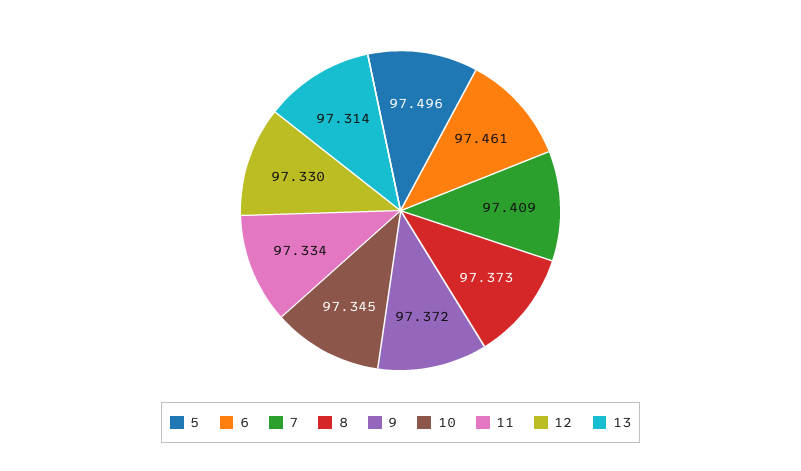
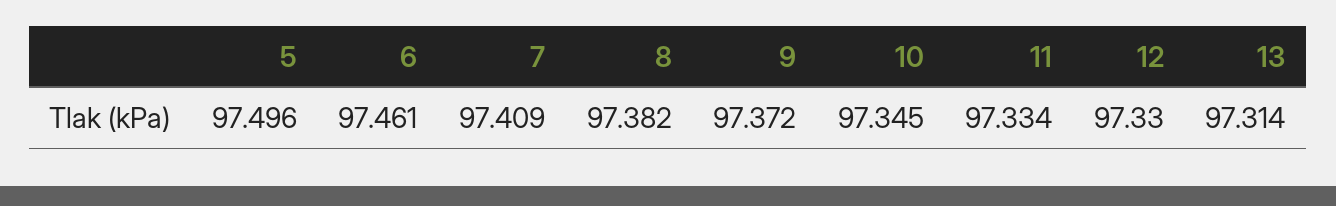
  {
    "5": 97.496,
    "6": 97.461,
    "7": 97.409,
-   "8": 97.373,
+   "8": 97.382,
    "9": 97.372,
    "10": 97.345,
    "11": 97.334,
    "12": 97.33,
    "13": 97.314
  }

